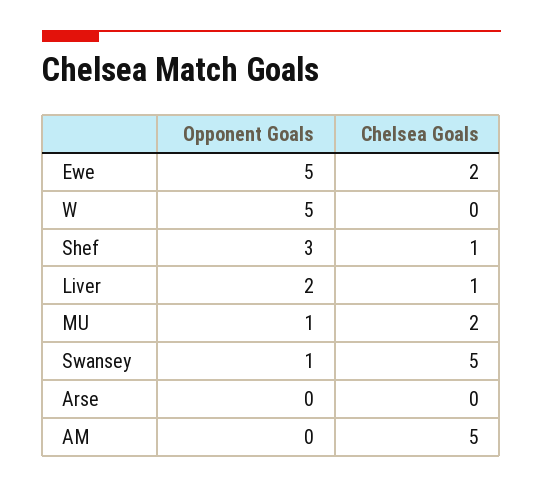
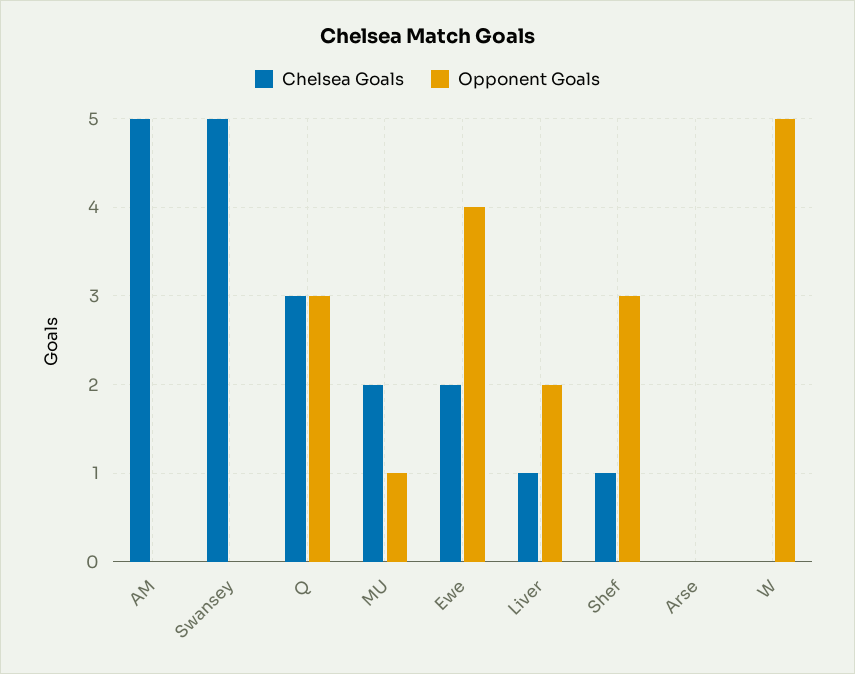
  {
    "Opponent Goals": {
-     "Ewe": 5,
+     "Ewe": 4,
      "W": 5,
      "Shef": 3,
      "Liver": 2,
      "MU": 1,
-     "Swansey": 1,
+     "Swansey": 0,
      "Arse": 0,
-     "AM": 0
+     "AM": 0,
+     "Q": 3
    },
    "Chelsea Goals": {
      "Ewe": 2,
      "W": 0,
      "Shef": 1,
      "Liver": 1,
      "MU": 2,
      "Swansey": 5,
      "Arse": 0,
-     "AM": 5
+     "AM": 5,
+     "Q": 3
    }
  }

